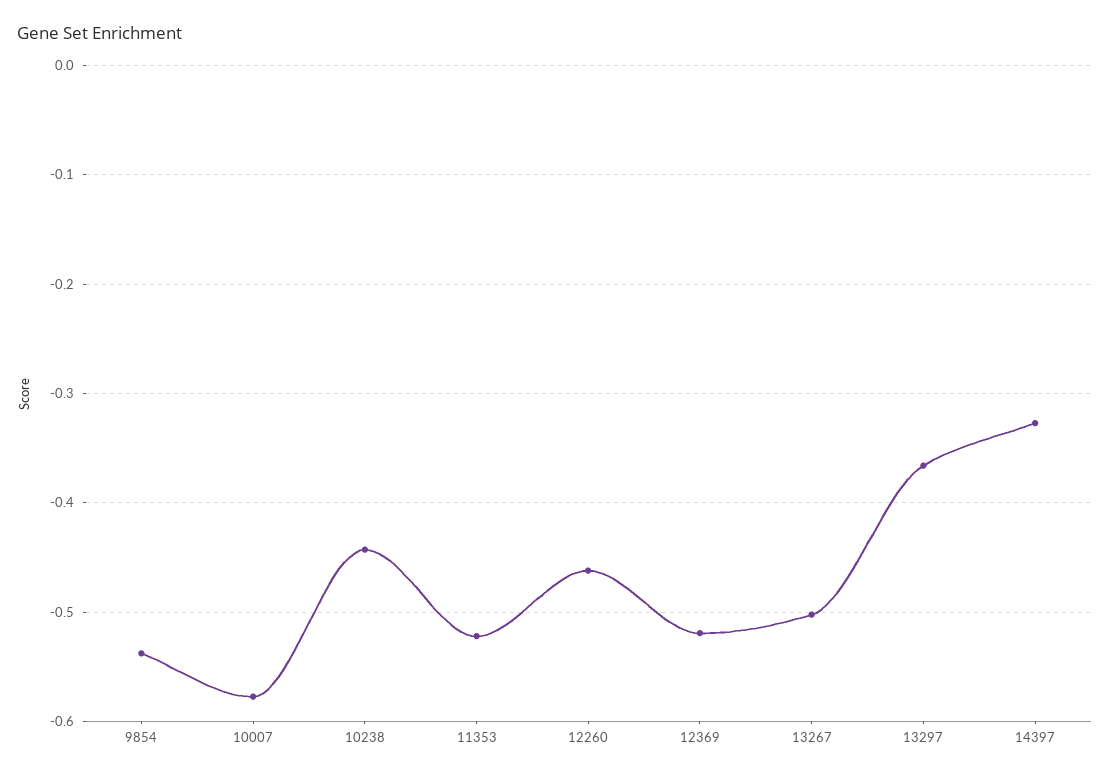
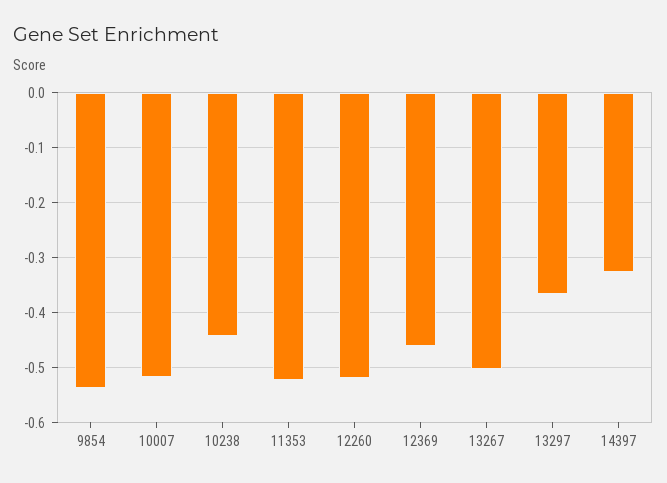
  {
    "9854": -0.54,
-   "10007": -0.58,
+   "10007": -0.52,
    "10238": -0.44,
    "11353": -0.52,
-   "12260": -0.46,
+   "12260": -0.52,
-   "12369": -0.52,
+   "12369": -0.46,
    "13267": -0.5,
    "13297": -0.37,
    "14397": -0.33
  }

